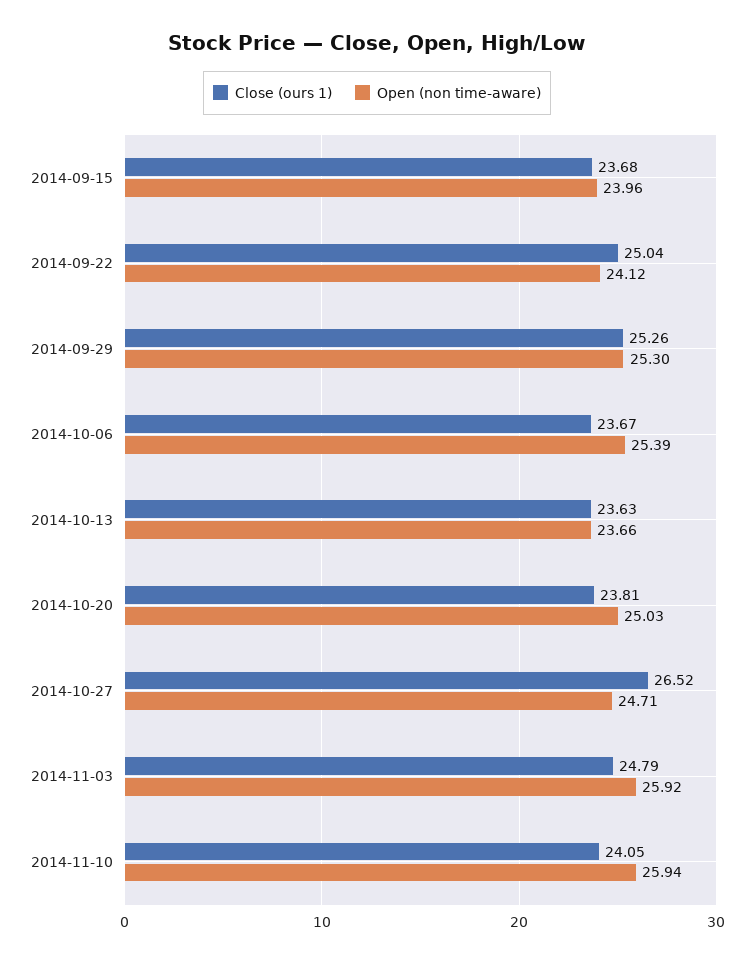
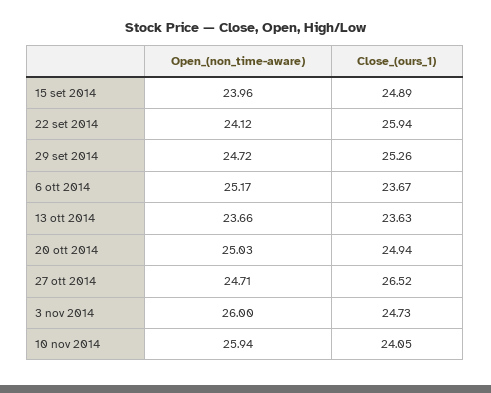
  {
    "Close (ours 1)": {
-     "2014-09-15": 23.68,
+     "2014-09-15": 24.89,
-     "2014-09-22": 25.04,
+     "2014-09-22": 25.94,
      "2014-09-29": 25.26,
      "2014-10-06": 23.67,
      "2014-10-13": 23.63,
-     "2014-10-20": 23.81,
+     "2014-10-20": 24.94,
      "2014-10-27": 26.52,
-     "2014-11-03": 24.79,
+     "2014-11-03": 24.73,
      "2014-11-10": 24.05
    },
    "Open (non time-aware)": {
      "2014-09-15": 23.96,
      "2014-09-22": 24.12,
-     "2014-09-29": 25.3,
+     "2014-09-29": 24.72,
-     "2014-10-06": 25.39,
+     "2014-10-06": 25.17,
      "2014-10-13": 23.66,
      "2014-10-20": 25.03,
      "2014-10-27": 24.71,
-     "2014-11-03": 25.92,
+     "2014-11-03": 26,
      "2014-11-10": 25.94
    }
  }

